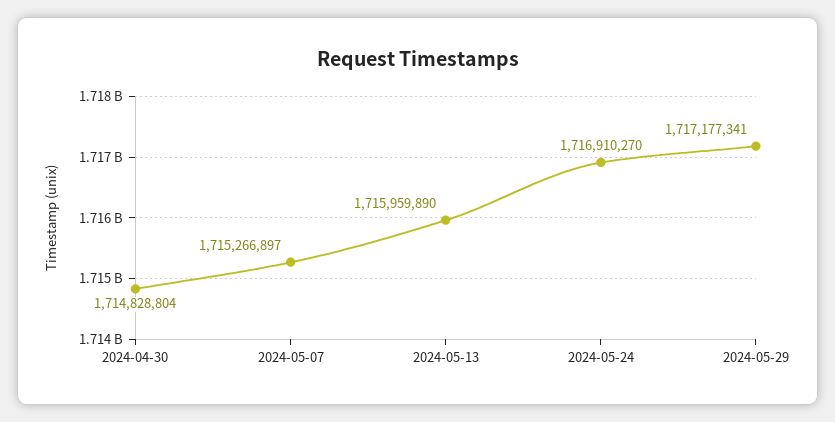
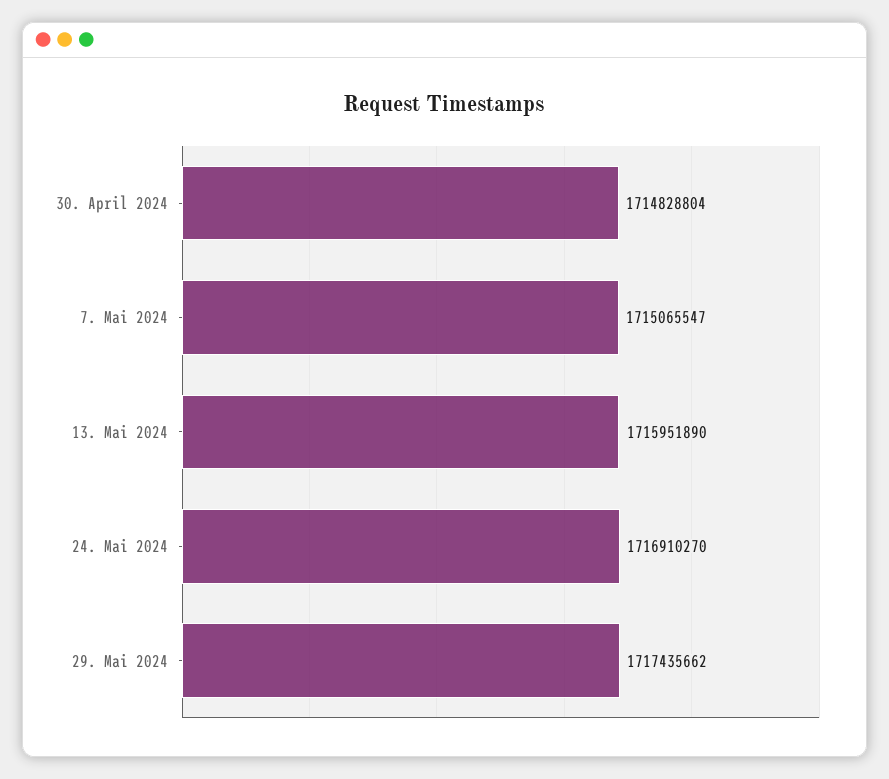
  {
    "2024-04-30": 1714828804,
-   "2024-05-07": 1715266897,
+   "2024-05-07": 1715065547,
-   "2024-05-13": 1715959890,
+   "2024-05-13": 1715951890,
    "2024-05-24": 1716910270,
-   "2024-05-29": 1717177341
+   "2024-05-29": 1717435662
  }

